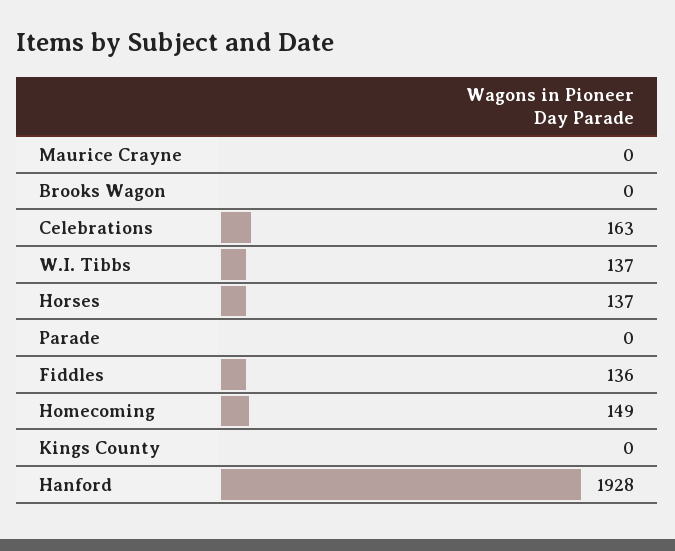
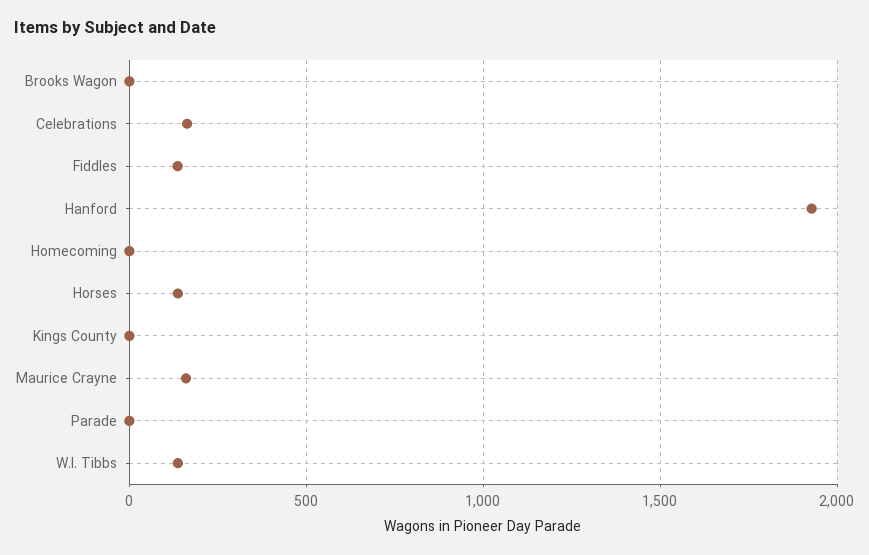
  {
-   "Maurice Crayne": 0,
+   "Maurice Crayne": 150,
    "Brooks Wagon": 0,
    "Celebrations": 163,
    "W.I. Tibbs": 137,
    "Horses": 137,
    "Parade": 0,
    "Fiddles": 136,
-   "Homecoming": 149,
+   "Homecoming": 0,
    "Kings County": 0,
    "Hanford": 1928
  }

